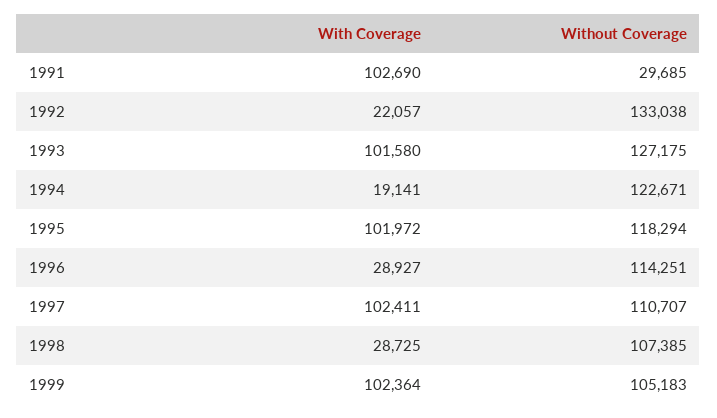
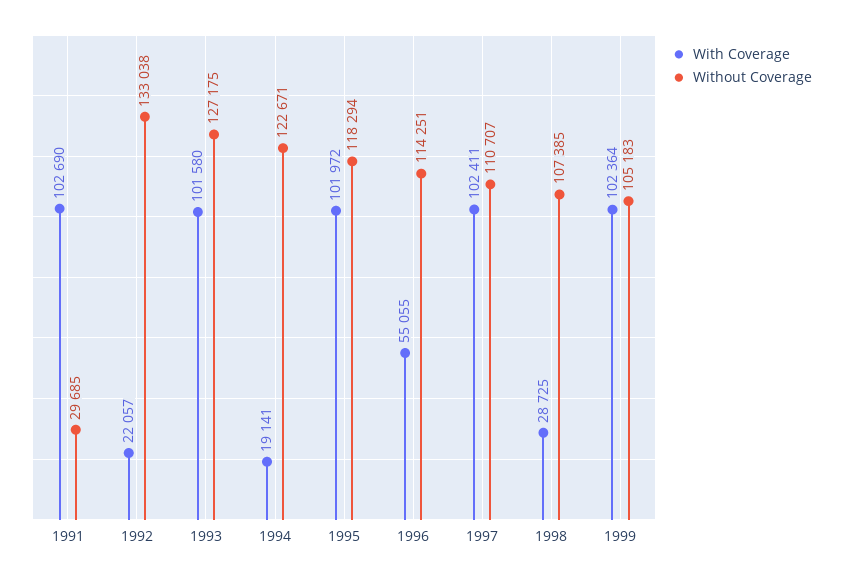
  {
    "With Coverage": {
      "1991": 102690,
      "1992": 22057,
      "1993": 101580,
      "1994": 19141,
      "1995": 101972,
-     "1996": 28927,
+     "1996": 55055,
      "1997": 102411,
      "1998": 28725,
      "1999": 102364
    },
    "Without Coverage": {
      "1991": 29685,
      "1992": 133038,
      "1993": 127175,
      "1994": 122671,
      "1995": 118294,
      "1996": 114251,
      "1997": 110707,
      "1998": 107385,
      "1999": 105183
    }
  }

